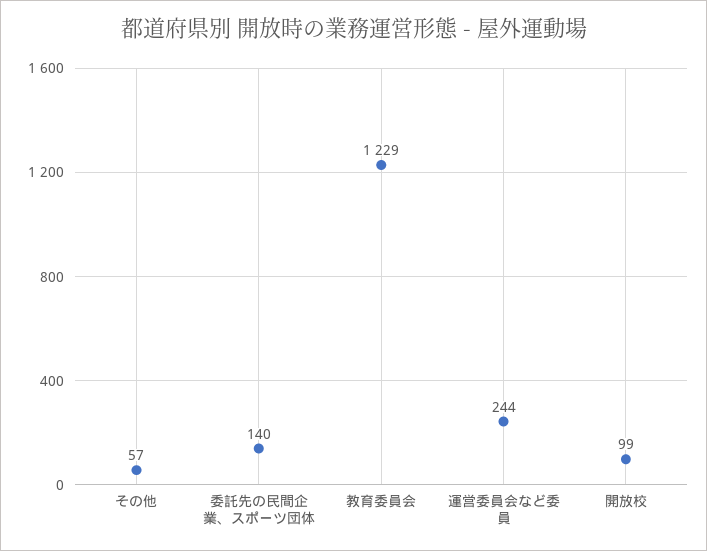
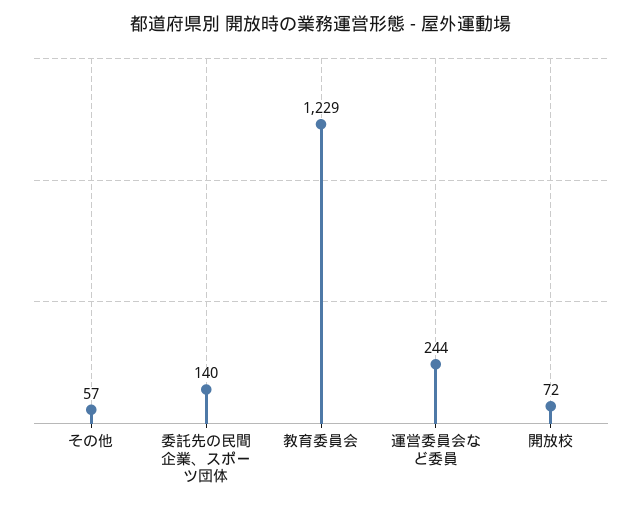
  {
    "その他": 57,
    "委託先の民間企業、スポーツ団体": 140,
    "教育委員会": 1229,
    "運営委員会など委員": 244,
-   "開放校": 99
+   "開放校": 72
  }

